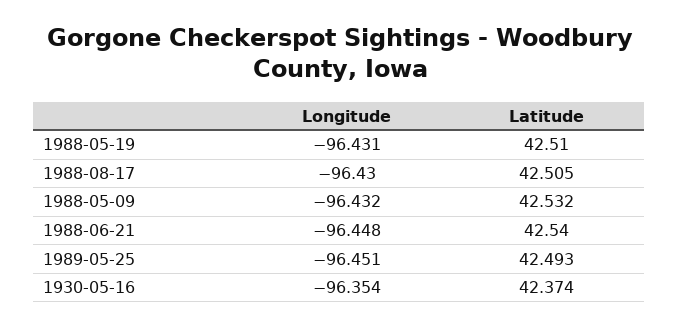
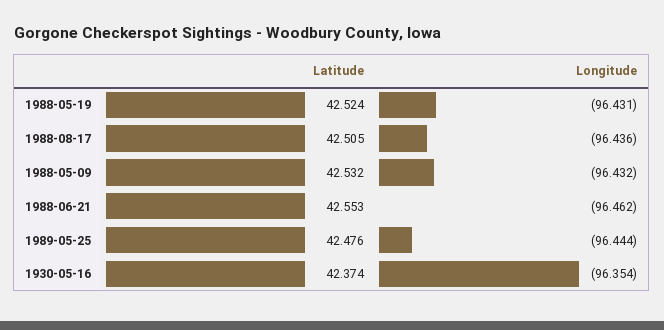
  {
    "Longitude": {
      "1988-05-19": -96.431,
-     "1988-08-17": -96.43,
+     "1988-08-17": -96.436,
      "1988-05-09": -96.432,
-     "1988-06-21": -96.448,
+     "1988-06-21": -96.462,
-     "1989-05-25": -96.451,
+     "1989-05-25": -96.444,
      "1930-05-16": -96.354
    },
    "Latitude": {
-     "1988-05-19": 42.51,
+     "1988-05-19": 42.524,
      "1988-08-17": 42.505,
      "1988-05-09": 42.532,
-     "1988-06-21": 42.54,
+     "1988-06-21": 42.553,
-     "1989-05-25": 42.493,
+     "1989-05-25": 42.476,
      "1930-05-16": 42.374
    }
  }

